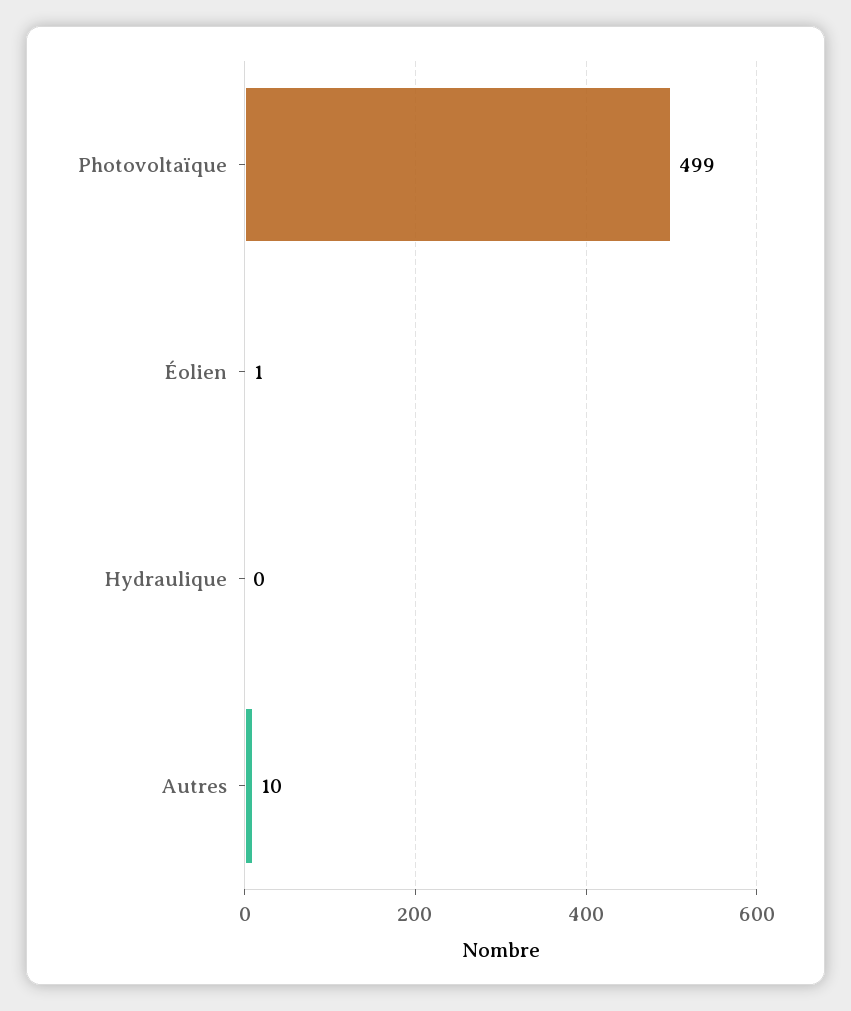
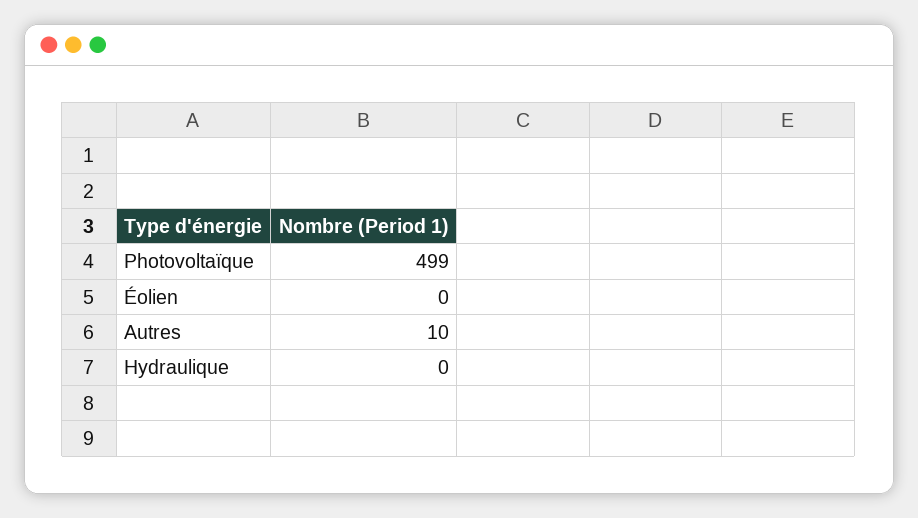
  {
    "Photovoltaïque": 499,
-   "Éolien": 1,
+   "Éolien": 0,
    "Hydraulique": 0,
    "Autres": 10
  }

